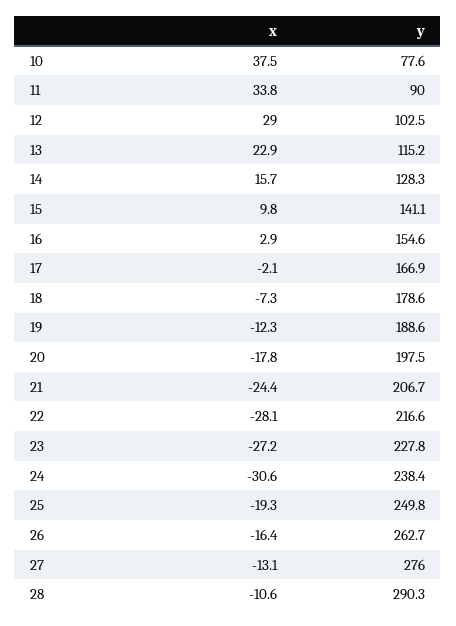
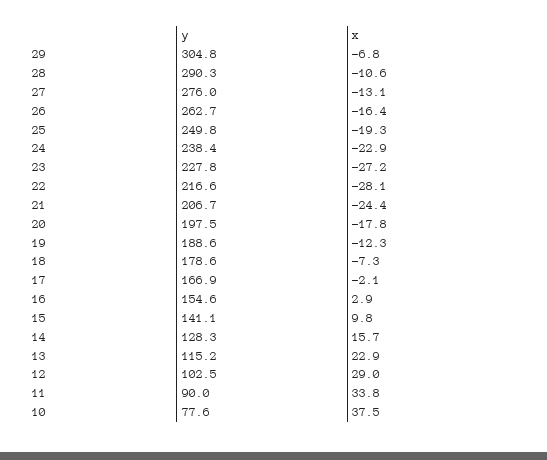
  {
    "x": {
      "10": 37.5,
      "11": 33.8,
      "12": 29,
      "13": 22.9,
      "14": 15.7,
      "15": 9.8,
      "16": 2.9,
      "17": -2.1,
      "18": -7.3,
      "19": -12.3,
      "20": -17.8,
      "21": -24.4,
      "22": -28.1,
      "23": -27.2,
-     "24": -30.6,
+     "24": -22.9,
      "25": -19.3,
      "26": -16.4,
      "27": -13.1,
-     "28": -10.6
+     "28": -10.6,
+     "29": -6.8
    },
    "y": {
      "10": 77.6,
      "11": 90,
      "12": 102.5,
      "13": 115.2,
      "14": 128.3,
      "15": 141.1,
      "16": 154.6,
      "17": 166.9,
      "18": 178.6,
      "19": 188.6,
      "20": 197.5,
      "21": 206.7,
      "22": 216.6,
      "23": 227.8,
      "24": 238.4,
      "25": 249.8,
      "26": 262.7,
      "27": 276,
-     "28": 290.3
+     "28": 290.3,
+     "29": 304.8
    }
  }

